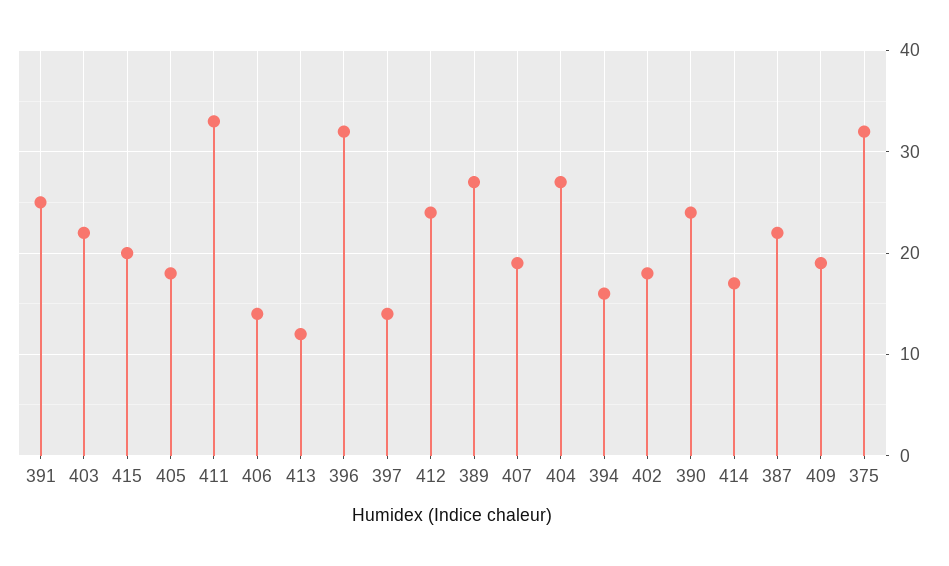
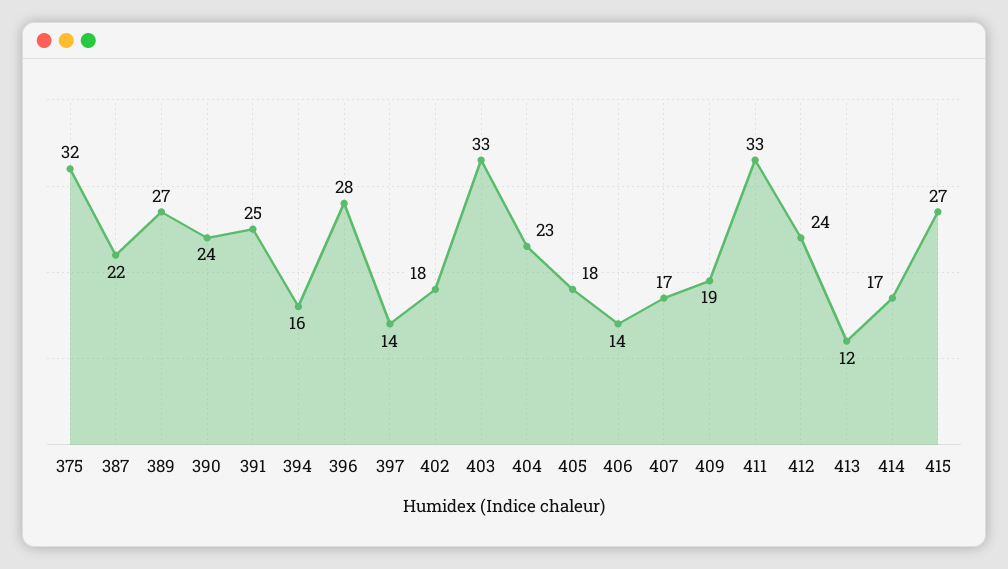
  {
    "391": 25,
-   "403": 22,
+   "403": 33,
-   "415": 20,
+   "415": 27,
    "405": 18,
    "411": 33,
    "406": 14,
    "413": 12,
-   "396": 32,
+   "396": 28,
    "397": 14,
    "412": 24,
    "389": 27,
-   "407": 19,
+   "407": 17,
-   "404": 27,
+   "404": 23,
    "394": 16,
    "402": 18,
    "390": 24,
    "414": 17,
    "387": 22,
    "409": 19,
    "375": 32
  }

